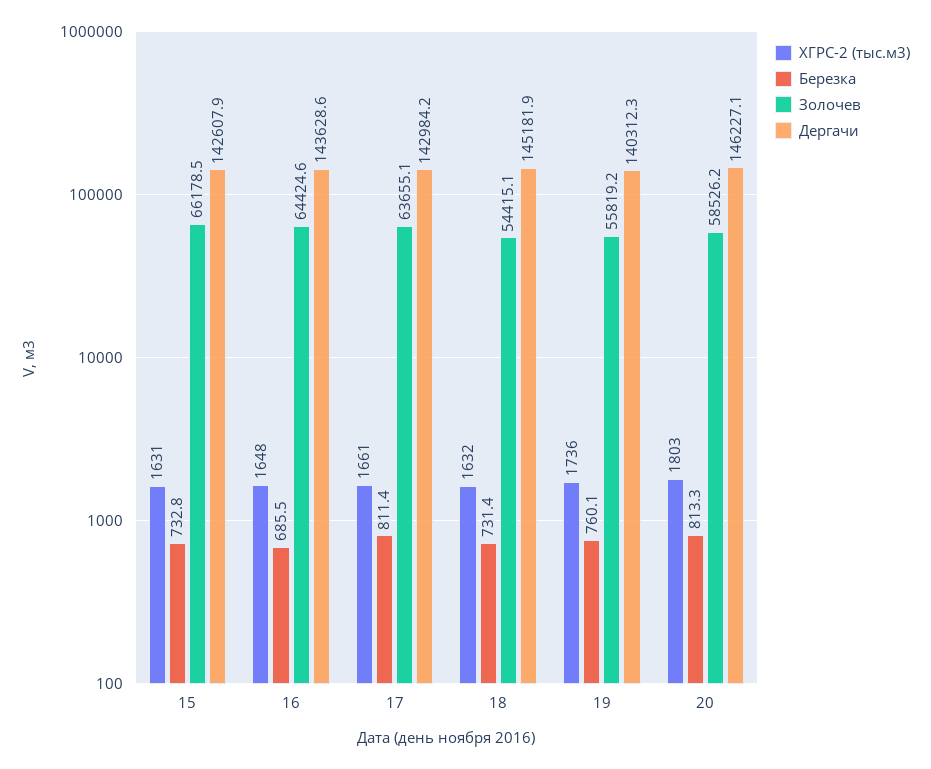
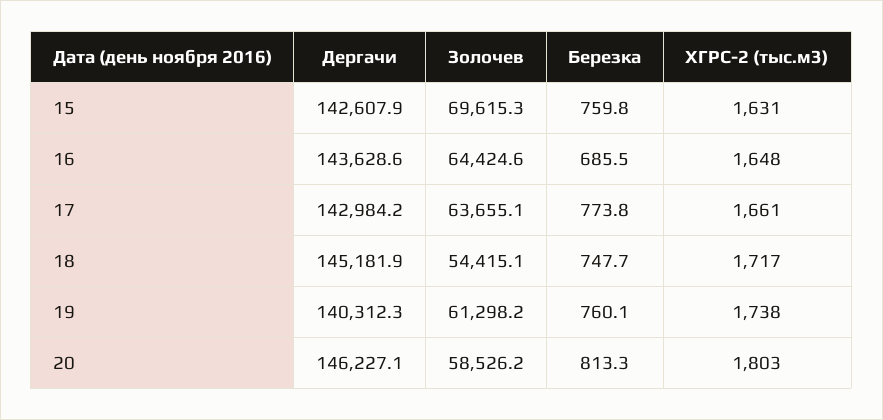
  {
    "ХГРС-2 (тыс.м3)": {
      "15": 1631,
      "16": 1648,
      "17": 1661,
-     "18": 1632,
+     "18": 1717,
-     "19": 1736,
+     "19": 1738,
      "20": 1803
    },
    "Березка": {
-     "15": 732.8,
+     "15": 759.8,
      "16": 685.5,
-     "17": 811.4,
+     "17": 773.8,
-     "18": 731.4,
+     "18": 747.7,
      "19": 760.1,
      "20": 813.3
    },
    "Золочев": {
-     "15": 66178.5,
+     "15": 69615.3,
      "16": 64424.6,
      "17": 63655.1,
      "18": 54415.1,
-     "19": 55819.2,
+     "19": 61298.2,
      "20": 58526.2
    },
    "Дергачи": {
      "15": 142607.9,
      "16": 143628.6,
      "17": 142984.2,
      "18": 145181.9,
      "19": 140312.3,
      "20": 146227.1
    }
  }

